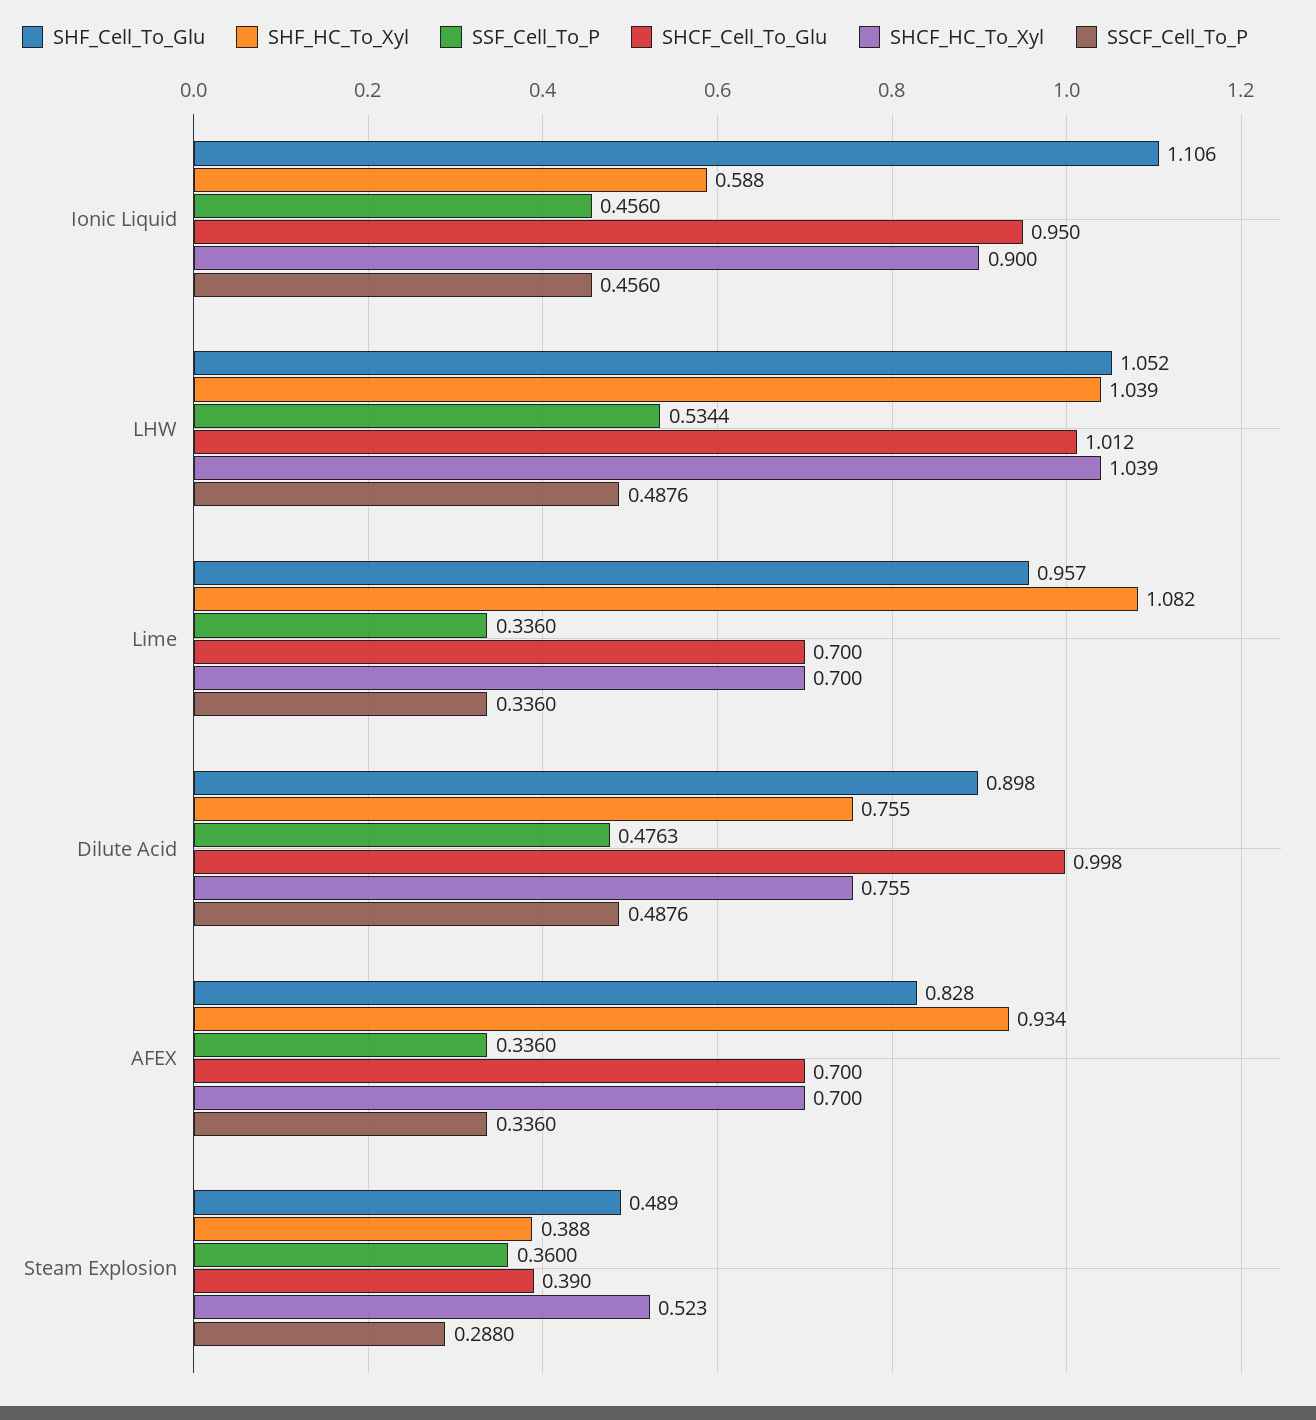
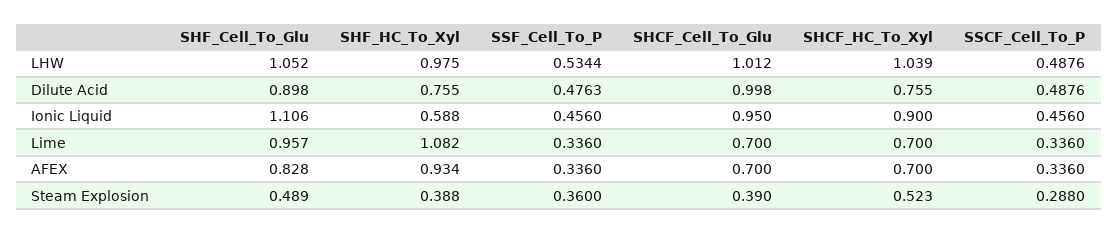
  {
    "SHF_Cell_To_Glu": {
      "Ionic Liquid": 1.106,
      "LHW": 1.052,
      "Lime": 0.957,
      "Dilute Acid": 0.898,
      "AFEX": 0.828,
      "Steam Explosion": 0.489
    },
    "SHF_HC_To_Xyl": {
      "Ionic Liquid": 0.588,
-     "LHW": 1.039,
+     "LHW": 0.975,
      "Lime": 1.082,
      "Dilute Acid": 0.755,
      "AFEX": 0.934,
      "Steam Explosion": 0.388
    },
    "SSF_Cell_To_P": {
      "Ionic Liquid": 0.456,
      "LHW": 0.5344,
      "Lime": 0.336,
      "Dilute Acid": 0.4763,
      "AFEX": 0.336,
      "Steam Explosion": 0.36
    },
    "SHCF_Cell_To_Glu": {
      "Ionic Liquid": 0.95,
      "LHW": 1.012,
      "Lime": 0.7,
      "Dilute Acid": 0.998,
      "AFEX": 0.7,
      "Steam Explosion": 0.39
    },
    "SHCF_HC_To_Xyl": {
      "Ionic Liquid": 0.9,
      "LHW": 1.039,
      "Lime": 0.7,
      "Dilute Acid": 0.755,
      "AFEX": 0.7,
      "Steam Explosion": 0.523
    },
    "SSCF_Cell_To_P": {
      "Ionic Liquid": 0.456,
      "LHW": 0.4876,
      "Lime": 0.336,
      "Dilute Acid": 0.4876,
      "AFEX": 0.336,
      "Steam Explosion": 0.288
    }
  }

